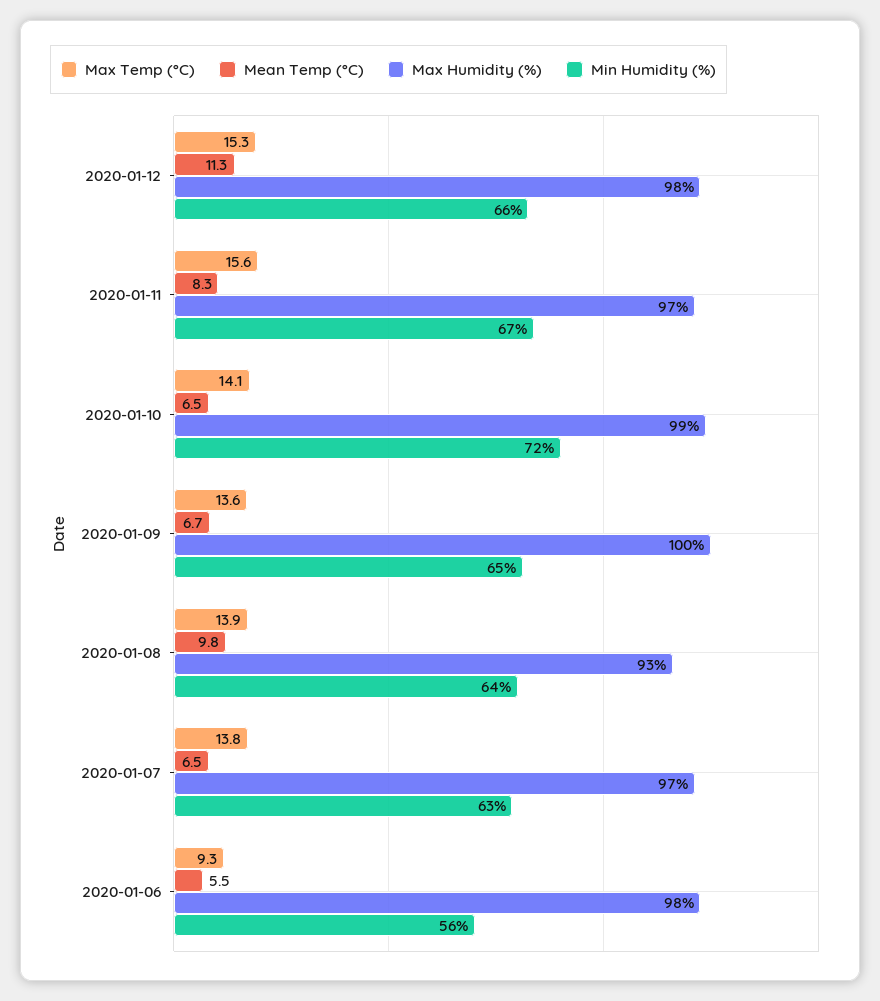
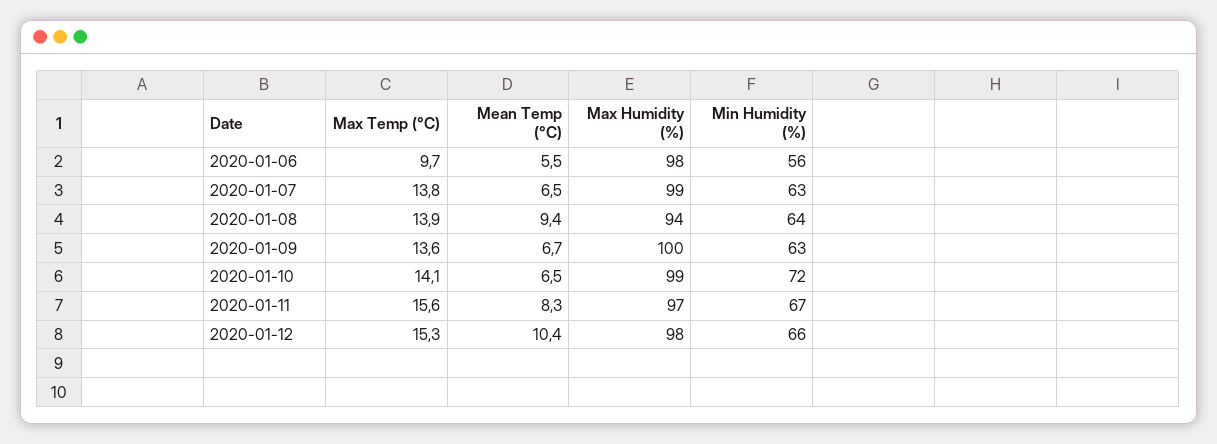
  {
    "Max Temp (°C)": {
      "2020-01-12": 15.3,
      "2020-01-11": 15.6,
      "2020-01-10": 14.1,
      "2020-01-09": 13.6,
      "2020-01-08": 13.9,
      "2020-01-07": 13.8,
-     "2020-01-06": 9.3
+     "2020-01-06": 9.7
    },
    "Mean Temp (°C)": {
-     "2020-01-12": 11.3,
+     "2020-01-12": 10.4,
      "2020-01-11": 8.3,
      "2020-01-10": 6.5,
      "2020-01-09": 6.7,
-     "2020-01-08": 9.8,
+     "2020-01-08": 9.4,
      "2020-01-07": 6.5,
      "2020-01-06": 5.5
    },
    "Max Humidity (%)": {
      "2020-01-12": 98,
      "2020-01-11": 97,
      "2020-01-10": 99,
      "2020-01-09": 100,
-     "2020-01-08": 93,
+     "2020-01-08": 94,
-     "2020-01-07": 97,
+     "2020-01-07": 99,
      "2020-01-06": 98
    },
    "Min Humidity (%)": {
      "2020-01-12": 66,
      "2020-01-11": 67,
      "2020-01-10": 72,
-     "2020-01-09": 65,
+     "2020-01-09": 63,
      "2020-01-08": 64,
      "2020-01-07": 63,
      "2020-01-06": 56
    }
  }

